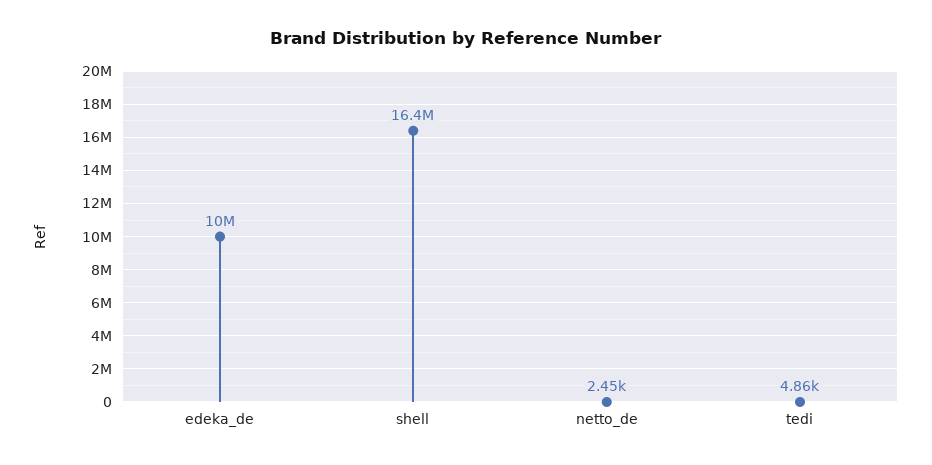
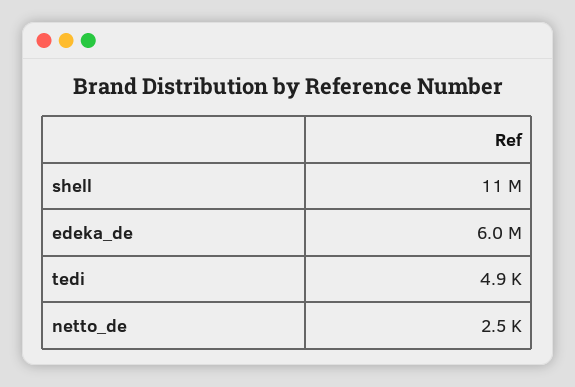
  {
-   "edeka_de": 10000000,
+   "edeka_de": 6000000,
-   "shell": 16400000,
+   "shell": 11000000,
    "netto_de": 2450,
    "tedi": 4860
  }

